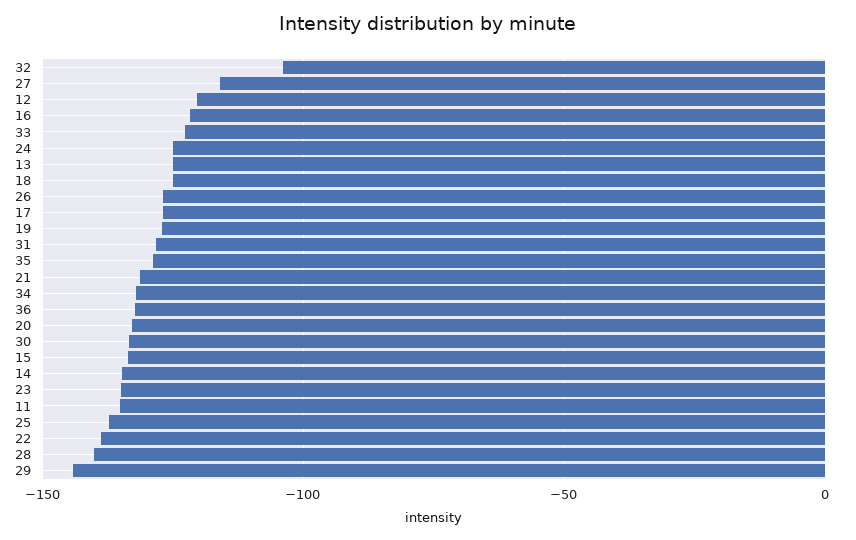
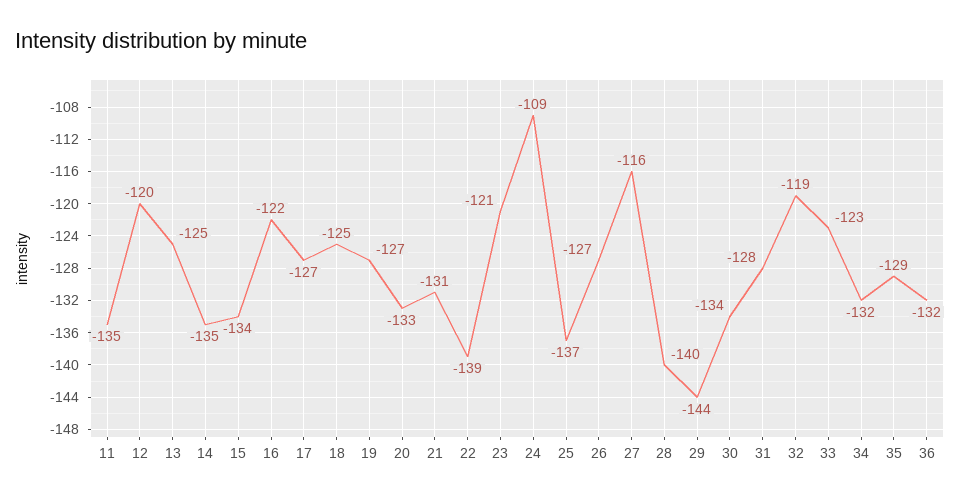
  {
-   "32": -105,
+   "32": -119,
    "27": -116,
    "12": -120,
    "16": -122,
    "33": -123,
-   "24": -125,
+   "24": -109,
    "13": -125,
    "18": -125,
    "26": -127,
    "17": -127,
    "19": -127,
    "31": -128,
    "35": -129,
    "21": -131,
    "34": -132,
    "36": -132,
    "20": -133,
    "30": -134,
    "15": -134,
    "14": -135,
-   "23": -135,
+   "23": -121,
    "11": -135,
    "25": -137,
    "22": -139,
    "28": -140,
    "29": -144
  }

